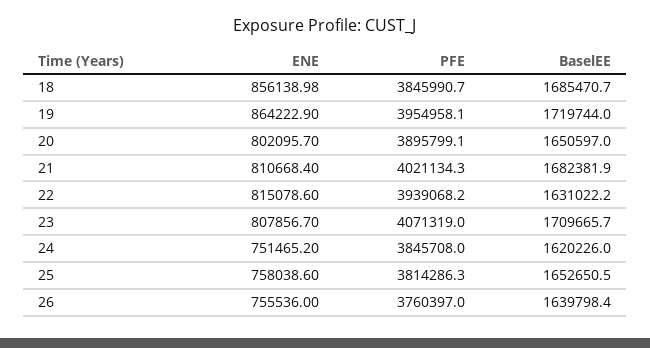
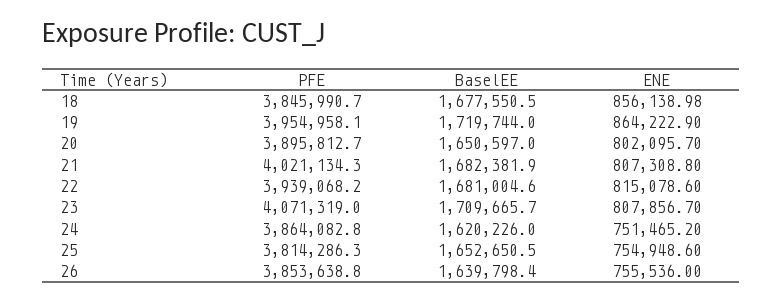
  {
    "ENE": {
      "18": 856138.98,
      "19": 864222.9,
      "20": 802095.7,
-     "21": 810668.4,
+     "21": 807308.8,
      "22": 815078.6,
      "23": 807856.7,
      "24": 751465.2,
-     "25": 758038.6,
+     "25": 754948.6,
      "26": 755536
    },
    "PFE": {
      "18": 3845990.7,
      "19": 3954958.1,
-     "20": 3895799.1,
+     "20": 3895812.7,
      "21": 4021134.3,
      "22": 3939068.2,
      "23": 4071319,
-     "24": 3845708,
+     "24": 3864082.8,
      "25": 3814286.3,
-     "26": 3760397
+     "26": 3853638.8
    },
    "BaselEE": {
-     "18": 1685470.7,
+     "18": 1677550.5,
      "19": 1719744,
      "20": 1650597,
      "21": 1682381.9,
-     "22": 1631022.2,
+     "22": 1681004.6,
      "23": 1709665.7,
      "24": 1620226,
      "25": 1652650.5,
      "26": 1639798.4
    }
  }

